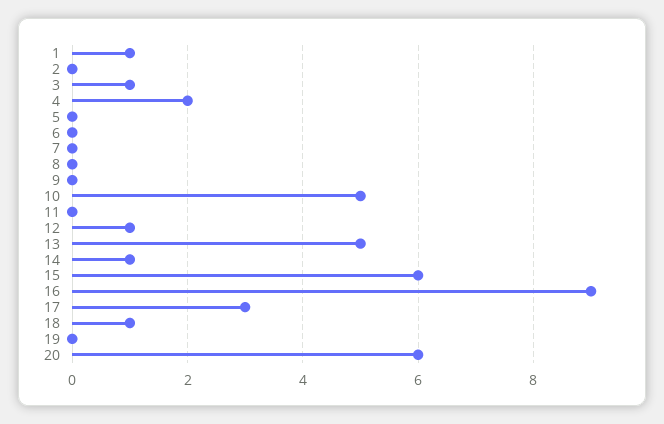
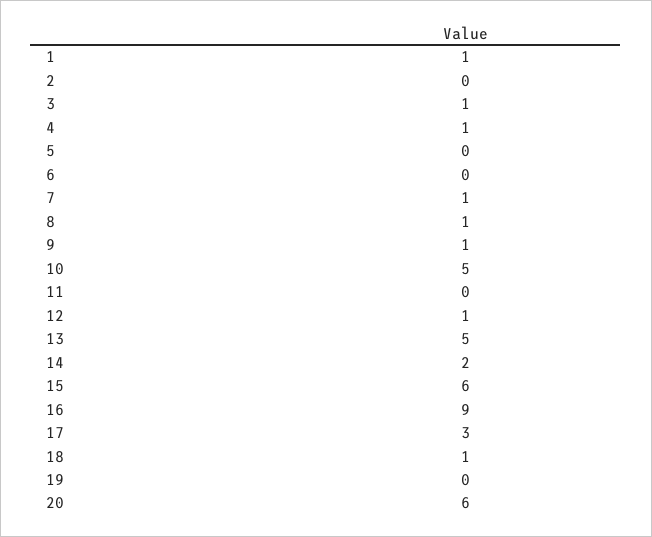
  {
    "1": 1,
    "2": 0,
    "3": 1,
-   "4": 2,
+   "4": 1,
    "5": 0,
    "6": 0,
-   "7": 0,
+   "7": 1,
-   "8": 0,
+   "8": 1,
-   "9": 0,
+   "9": 1,
    "10": 5,
    "11": 0,
    "12": 1,
    "13": 5,
-   "14": 1,
+   "14": 2,
    "15": 6,
    "16": 9,
    "17": 3,
    "18": 1,
    "19": 0,
    "20": 6
  }

